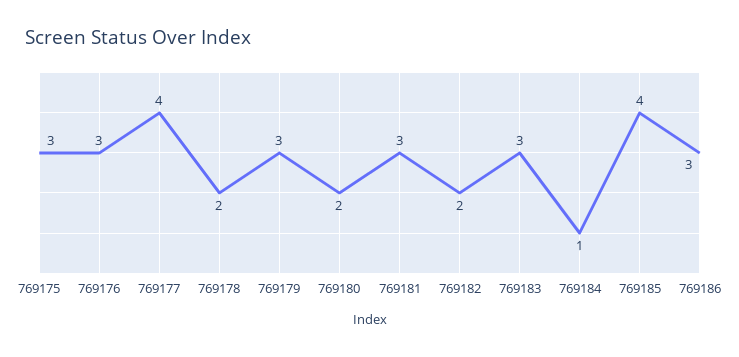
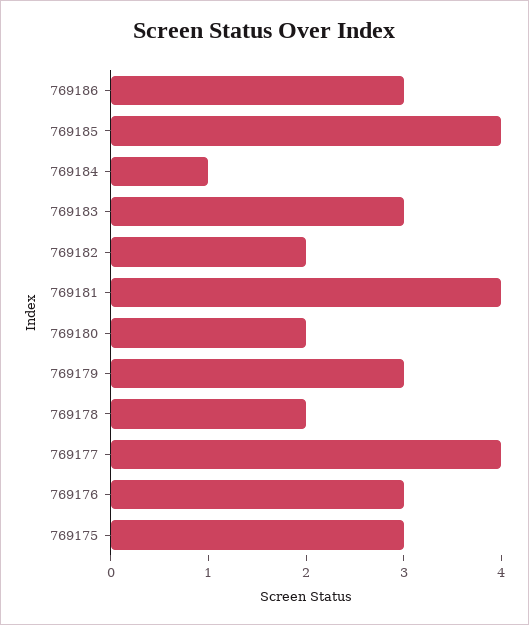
  {
    "769175": 3,
    "769176": 3,
    "769177": 4,
    "769178": 2,
    "769179": 3,
    "769180": 2,
-   "769181": 3,
+   "769181": 4,
    "769182": 2,
    "769183": 3,
    "769184": 1,
    "769185": 4,
    "769186": 3
  }

